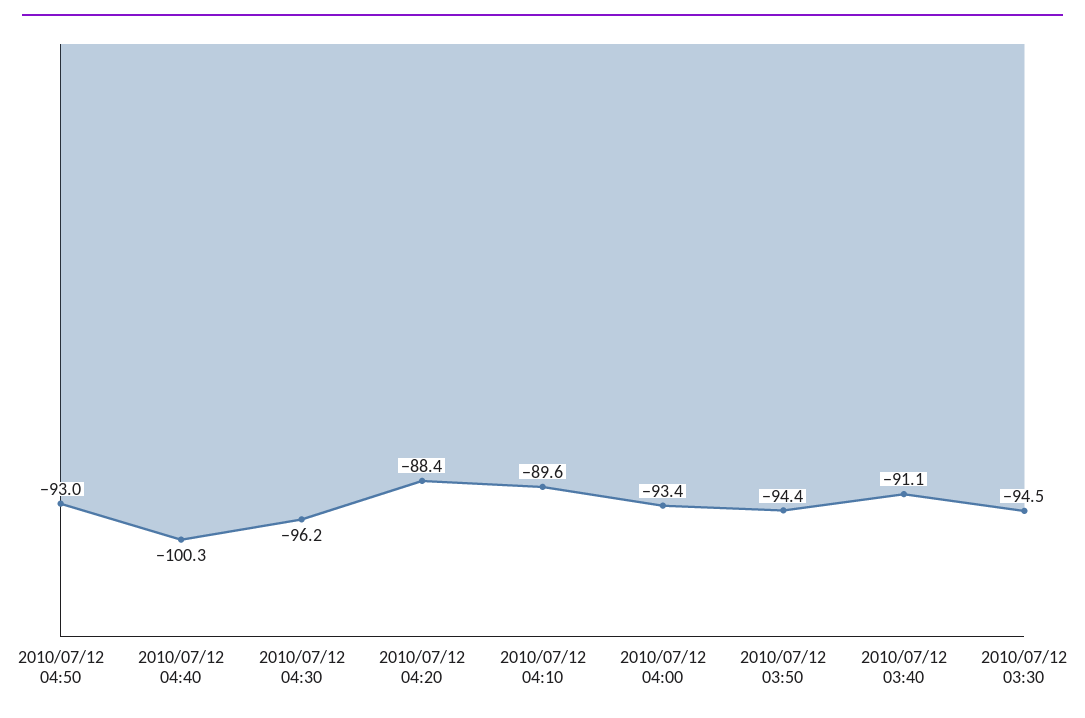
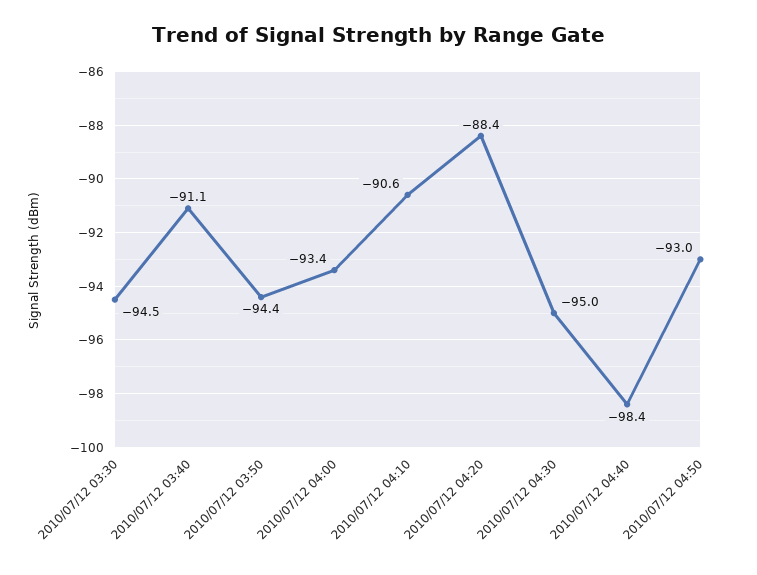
  {
    "2010/07/12 04:50": -93,
-   "2010/07/12 04:40": -100.3,
+   "2010/07/12 04:40": -98.4,
-   "2010/07/12 04:30": -96.2,
+   "2010/07/12 04:30": -95,
    "2010/07/12 04:20": -88.4,
-   "2010/07/12 04:10": -89.6,
+   "2010/07/12 04:10": -90.6,
    "2010/07/12 04:00": -93.4,
    "2010/07/12 03:50": -94.4,
    "2010/07/12 03:40": -91.1,
    "2010/07/12 03:30": -94.5
  }

